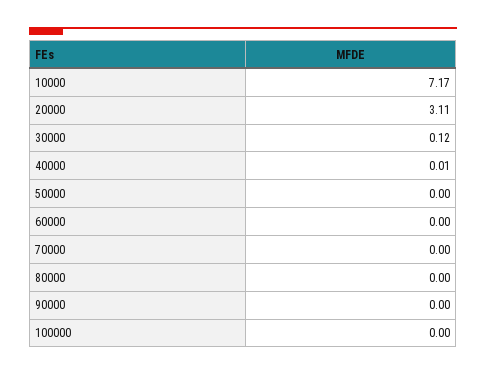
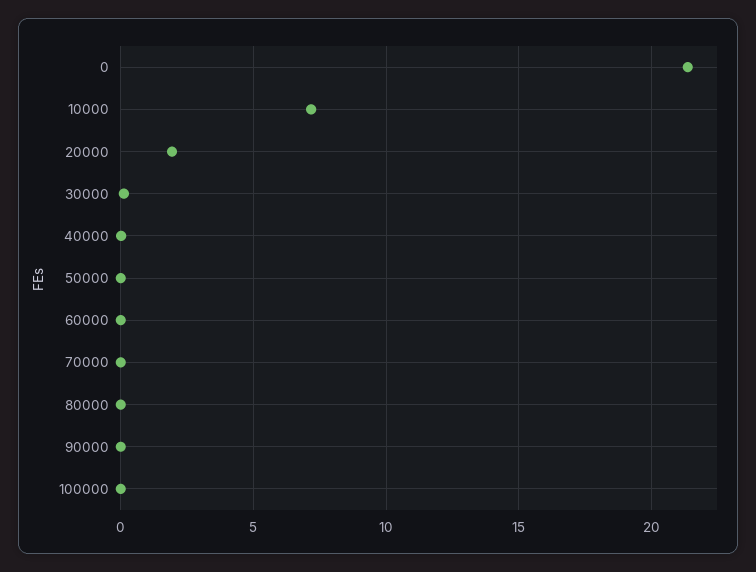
  {
    "10000": 7.17,
-   "20000": 3.11,
+   "20000": 2,
    "30000": 0.12,
    "40000": 0.01,
    "50000": 0,
    "60000": 0,
    "70000": 0,
    "80000": 0,
    "90000": 0,
-   "100000": 0
+   "100000": 0,
+   "0": 21.5
  }

